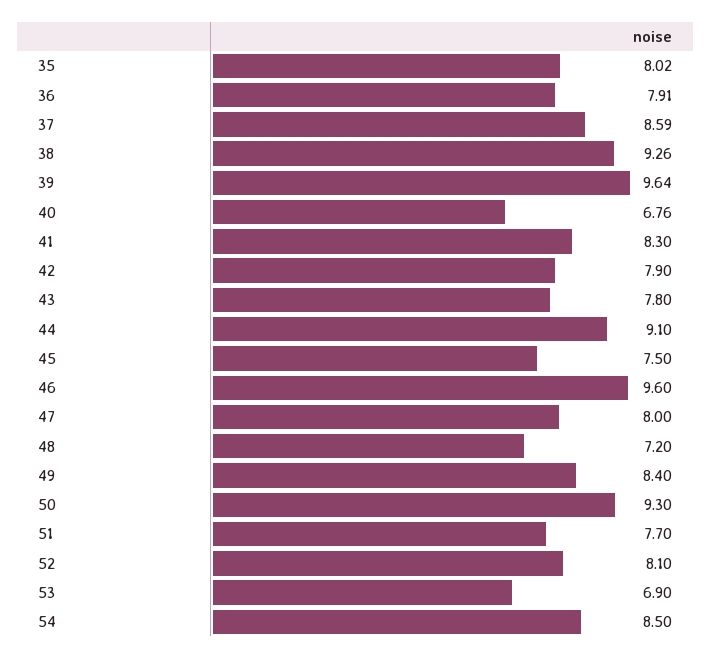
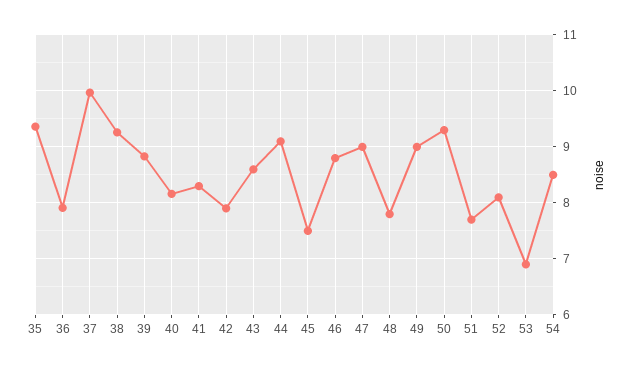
  {
-   "35": 8.02,
+   "35": 9.4,
    "36": 7.91,
-   "37": 8.59,
+   "37": 10,
    "38": 9.26,
-   "39": 9.64,
+   "39": 8.8,
-   "40": 6.76,
+   "40": 8.2,
    "41": 8.3,
    "42": 7.9,
-   "43": 7.8,
+   "43": 8.6,
    "44": 9.1,
    "45": 7.5,
-   "46": 9.6,
+   "46": 8.8,
-   "47": 8,
+   "47": 9,
-   "48": 7.2,
+   "48": 7.8,
-   "49": 8.4,
+   "49": 9,
    "50": 9.3,
    "51": 7.7,
    "52": 8.1,
    "53": 6.9,
    "54": 8.5
  }

